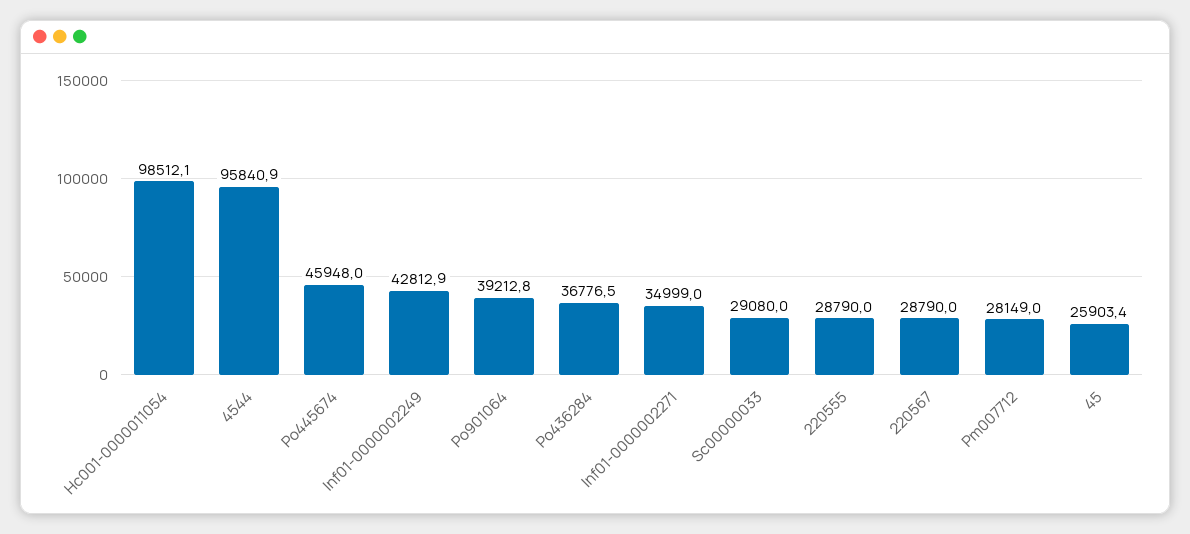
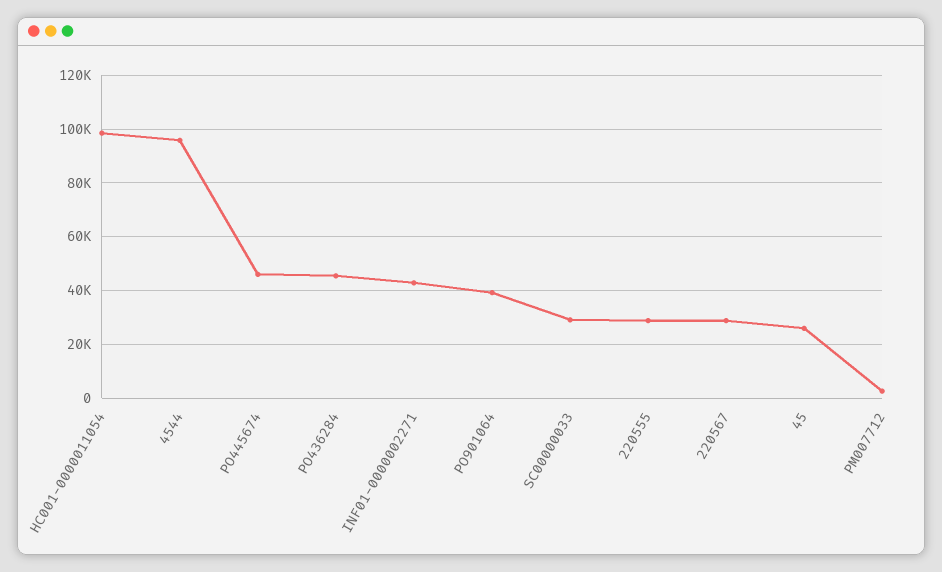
  {
    "Hc001-0000011054": 98512.1,
    "4544": 95840.9,
    "Po445674": 45948,
-   "Inf01-0000002249": 42812.9,
    "Po901064": 39212.8,
-   "Po436284": 36776.5,
+   "Po436284": 45000,
-   "Inf01-0000002271": 34999,
+   "Inf01-0000002271": 42500,
    "Sc00000033": 29080,
    "220555": 28790,
    "220567": 28790,
-   "Pm007712": 28149,
+   "Pm007712": 2500,
    "45": 25903.4
  }

